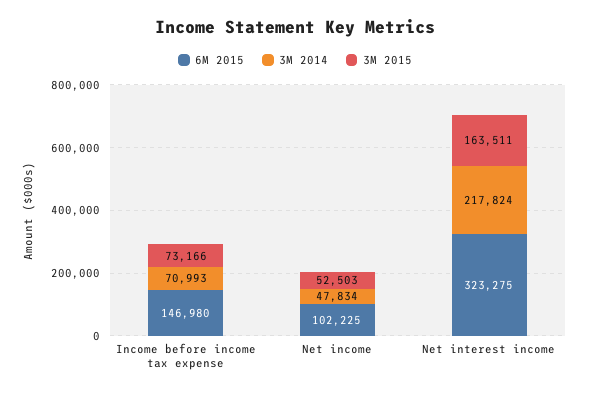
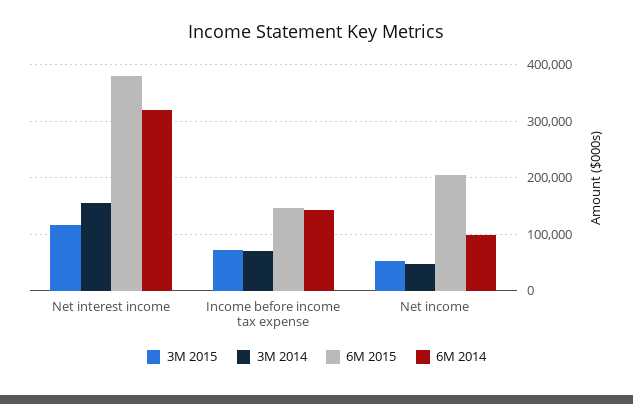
  {
    "6M 2015": {
      "Income before income tax expense": 146980,
-     "Net income": 102225,
+     "Net income": 200000,
-     "Net interest income": 323275
+     "Net interest income": 380000
    },
    "3M 2014": {
      "Income before income tax expense": 70993,
      "Net income": 47834,
-     "Net interest income": 217824
+     "Net interest income": 160000
    },
    "3M 2015": {
      "Income before income tax expense": 73166,
      "Net income": 52503,
-     "Net interest income": 163511
+     "Net interest income": 120000
-   }
+   },
+   "6M 2014": {
+     "Net interest income": 320000,
+     "Income before income tax expense": 140000,
+     "Net income": 100000
+   }
  }

